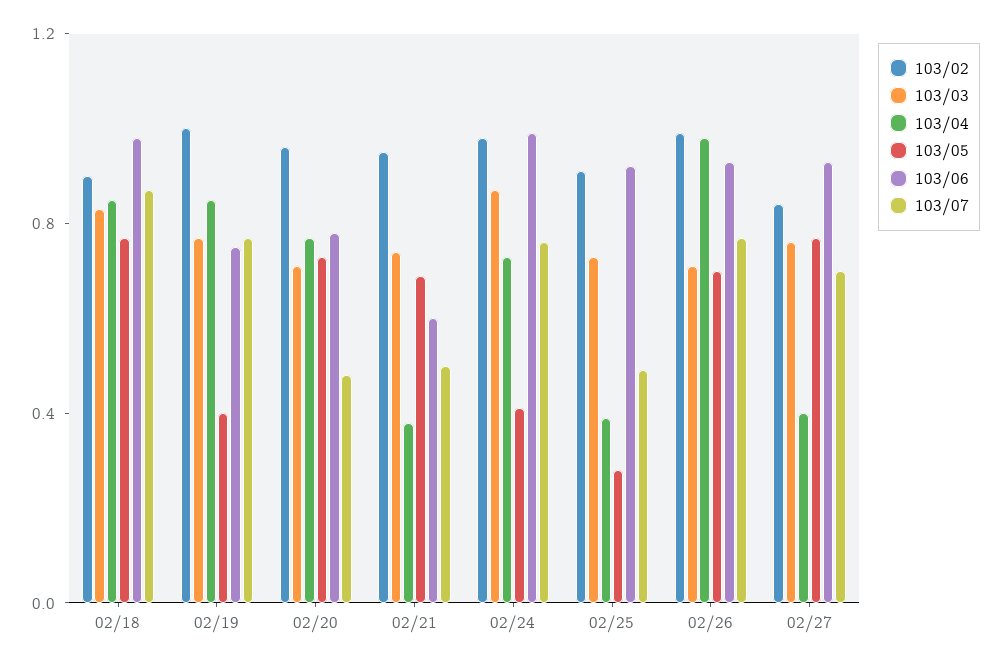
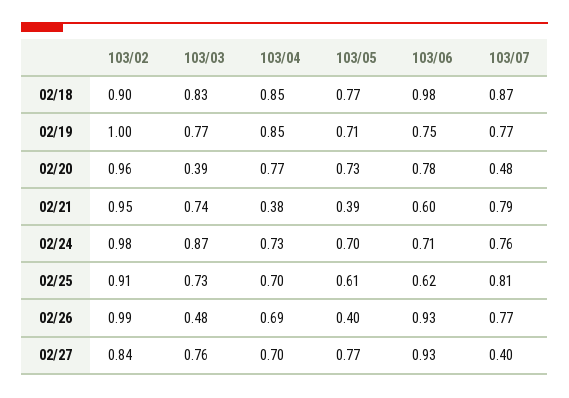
  {
    "103/02": {
      "02/18": 0.9,
      "02/19": 1,
      "02/20": 0.96,
      "02/21": 0.95,
      "02/24": 0.98,
      "02/25": 0.91,
      "02/26": 0.99,
      "02/27": 0.84
    },
    "103/03": {
      "02/18": 0.83,
      "02/19": 0.77,
-     "02/20": 0.7,
+     "02/20": 0.39,
      "02/21": 0.74,
      "02/24": 0.87,
      "02/25": 0.73,
-     "02/26": 0.7,
+     "02/26": 0.48,
      "02/27": 0.76
    },
    "103/04": {
      "02/18": 0.85,
      "02/19": 0.85,
      "02/20": 0.77,
      "02/21": 0.38,
      "02/24": 0.73,
-     "02/25": 0.4,
+     "02/25": 0.7,
-     "02/26": 1,
+     "02/26": 0.69,
-     "02/27": 0.4
+     "02/27": 0.7
    },
    "103/05": {
      "02/18": 0.77,
-     "02/19": 0.4,
+     "02/19": 0.71,
      "02/20": 0.73,
-     "02/21": 0.7,
+     "02/21": 0.39,
-     "02/24": 0.4,
+     "02/24": 0.7,
-     "02/25": 0.3,
+     "02/25": 0.61,
-     "02/26": 0.7,
+     "02/26": 0.4,
      "02/27": 0.77
    },
    "103/06": {
      "02/18": 0.98,
      "02/19": 0.75,
      "02/20": 0.78,
      "02/21": 0.6,
-     "02/24": 1,
+     "02/24": 0.71,
-     "02/25": 0.9,
+     "02/25": 0.62,
      "02/26": 0.93,
      "02/27": 0.93
    },
    "103/07": {
      "02/18": 0.87,
      "02/19": 0.77,
      "02/20": 0.48,
-     "02/21": 0.5,
+     "02/21": 0.79,
      "02/24": 0.76,
-     "02/25": 0.5,
+     "02/25": 0.81,
      "02/26": 0.77,
-     "02/27": 0.7
+     "02/27": 0.4
    }
  }

